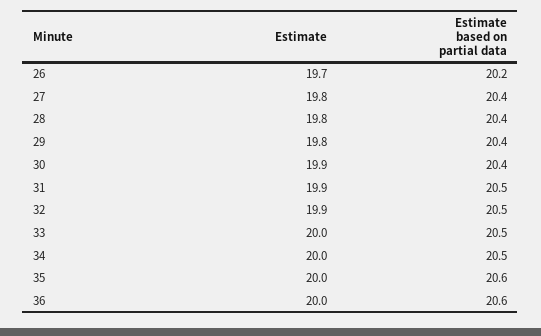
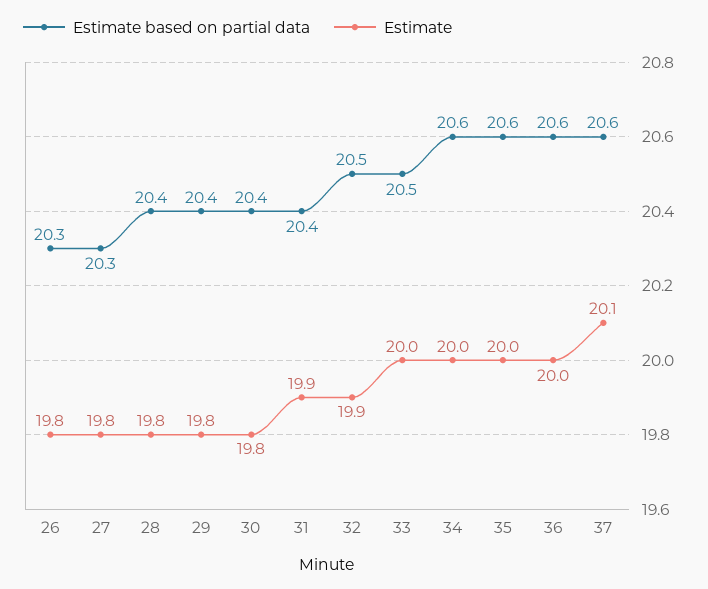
  {
    "Estimate": {
-     "26": 19.7,
+     "26": 19.8,
      "27": 19.8,
      "28": 19.8,
      "29": 19.8,
-     "30": 19.9,
+     "30": 19.8,
      "31": 19.9,
      "32": 19.9,
      "33": 20,
      "34": 20,
      "35": 20,
-     "36": 20
+     "36": 20,
+     "37": 20.1
    },
    "Estimate based on partial data": {
-     "26": 20.2,
+     "26": 20.3,
-     "27": 20.4,
+     "27": 20.3,
      "28": 20.4,
      "29": 20.4,
      "30": 20.4,
-     "31": 20.5,
+     "31": 20.4,
      "32": 20.5,
      "33": 20.5,
-     "34": 20.5,
+     "34": 20.6,
      "35": 20.6,
-     "36": 20.6
+     "36": 20.6,
+     "37": 20.6
    }
  }

